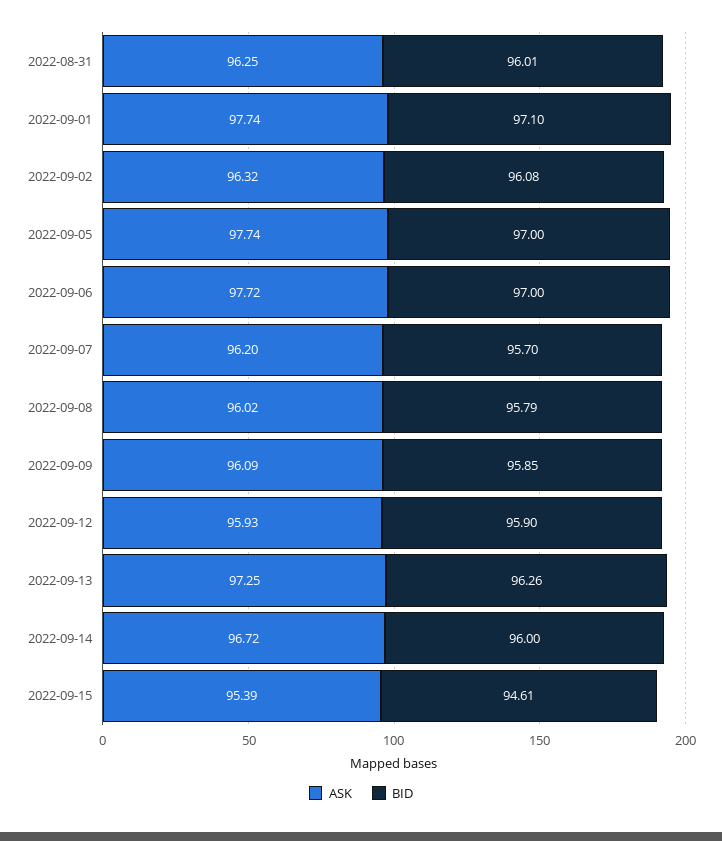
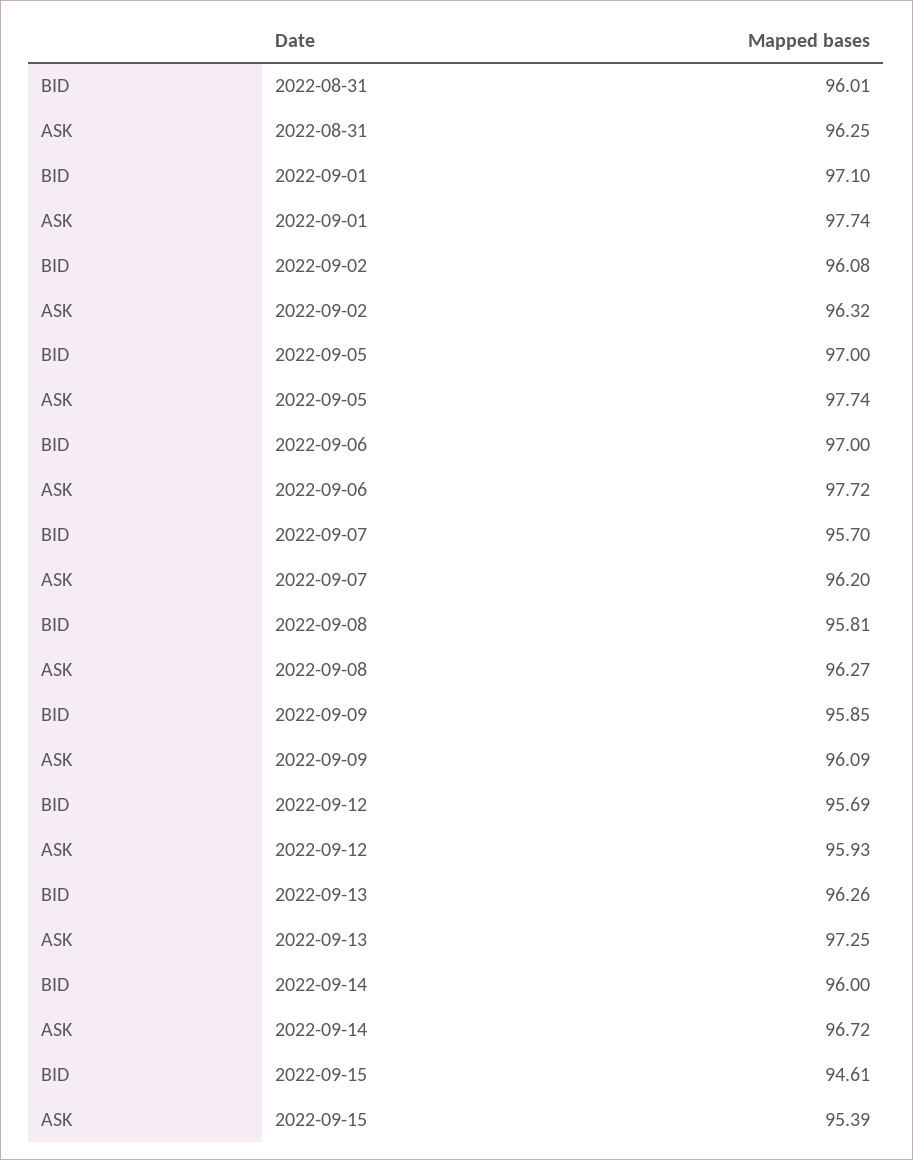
  {
    "ASK": {
      "2022-08-31": 96.25,
      "2022-09-01": 97.74,
      "2022-09-02": 96.32,
      "2022-09-05": 97.74,
      "2022-09-06": 97.72,
      "2022-09-07": 96.2,
-     "2022-09-08": 96.02,
+     "2022-09-08": 96.27,
      "2022-09-09": 96.09,
      "2022-09-12": 95.93,
      "2022-09-13": 97.25,
      "2022-09-14": 96.72,
      "2022-09-15": 95.39
    },
    "BID": {
      "2022-08-31": 96.01,
      "2022-09-01": 97.1,
      "2022-09-02": 96.08,
      "2022-09-05": 97,
      "2022-09-06": 97,
      "2022-09-07": 95.7,
-     "2022-09-08": 95.79,
+     "2022-09-08": 95.81,
      "2022-09-09": 95.85,
-     "2022-09-12": 95.9,
+     "2022-09-12": 95.69,
      "2022-09-13": 96.26,
      "2022-09-14": 96,
      "2022-09-15": 94.61
    }
  }

